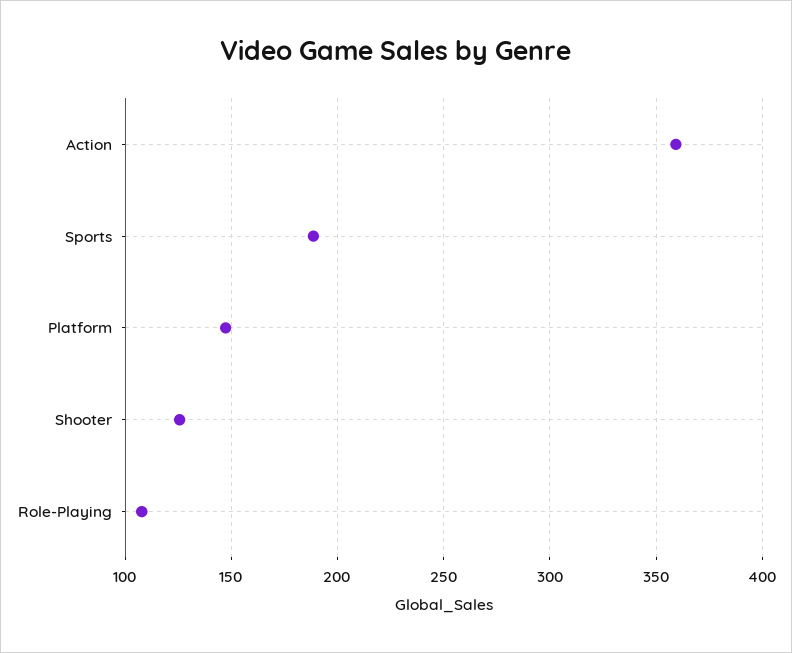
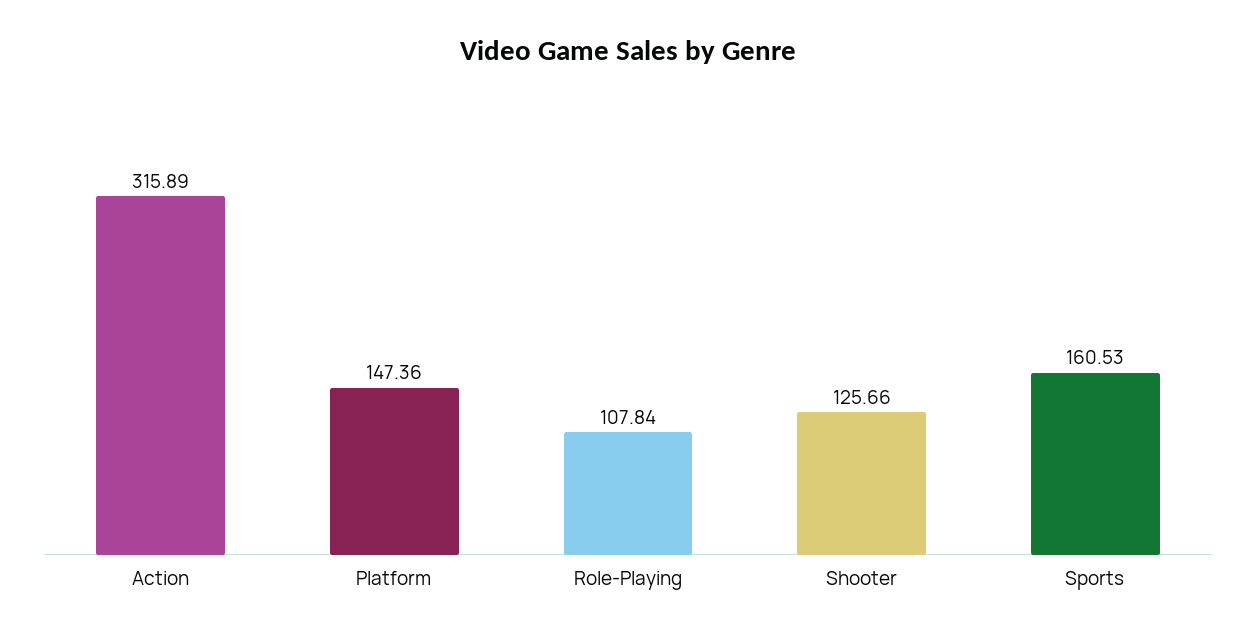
  {
-   "Action": 360,
+   "Action": 315.89,
-   "Sports": 190,
+   "Sports": 160.53,
    "Platform": 147.36,
    "Shooter": 125.66,
    "Role-Playing": 107.84
  }

